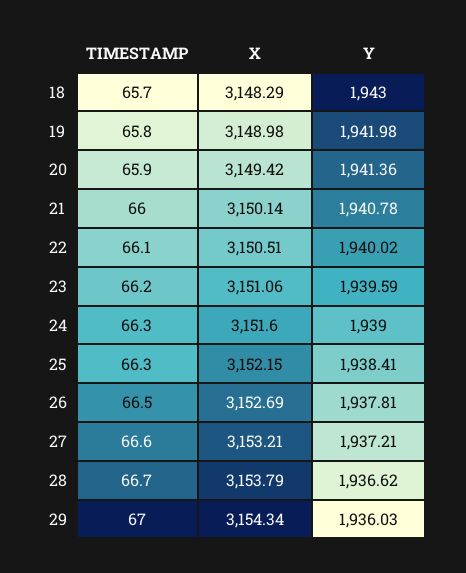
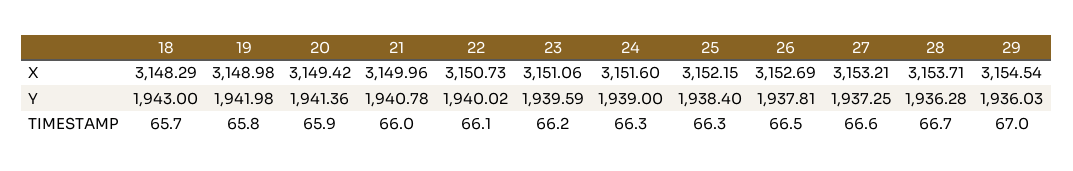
  {
    "TIMESTAMP": {
      "18": 65.7,
      "19": 65.8,
      "20": 65.9,
      "21": 66,
      "22": 66.1,
      "23": 66.2,
      "24": 66.3,
      "25": 66.3,
      "26": 66.5,
      "27": 66.6,
      "28": 66.7,
      "29": 67
    },
    "X": {
      "18": 3148.29,
      "19": 3148.98,
      "20": 3149.42,
-     "21": 3150.14,
+     "21": 3149.96,
-     "22": 3150.51,
+     "22": 3150.73,
      "23": 3151.06,
      "24": 3151.6,
      "25": 3152.15,
      "26": 3152.69,
      "27": 3153.21,
-     "28": 3153.79,
+     "28": 3153.71,
-     "29": 3154.34
+     "29": 3154.54
    },
    "Y": {
      "18": 1943,
      "19": 1941.98,
      "20": 1941.36,
      "21": 1940.78,
      "22": 1940.02,
      "23": 1939.59,
      "24": 1939,
-     "25": 1938.41,
+     "25": 1938.4,
      "26": 1937.81,
-     "27": 1937.21,
+     "27": 1937.25,
-     "28": 1936.62,
+     "28": 1936.28,
      "29": 1936.03
    }
  }

